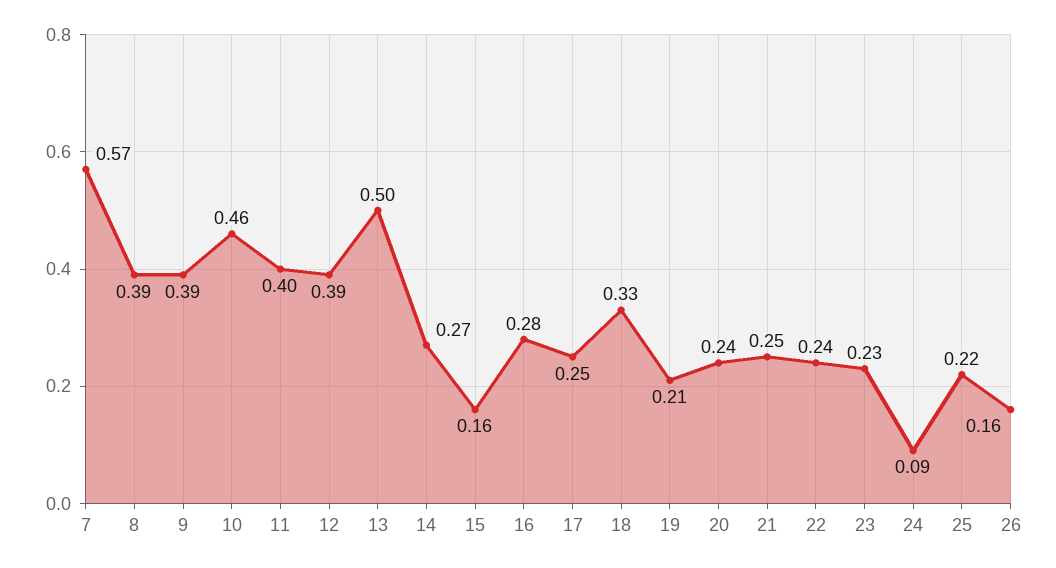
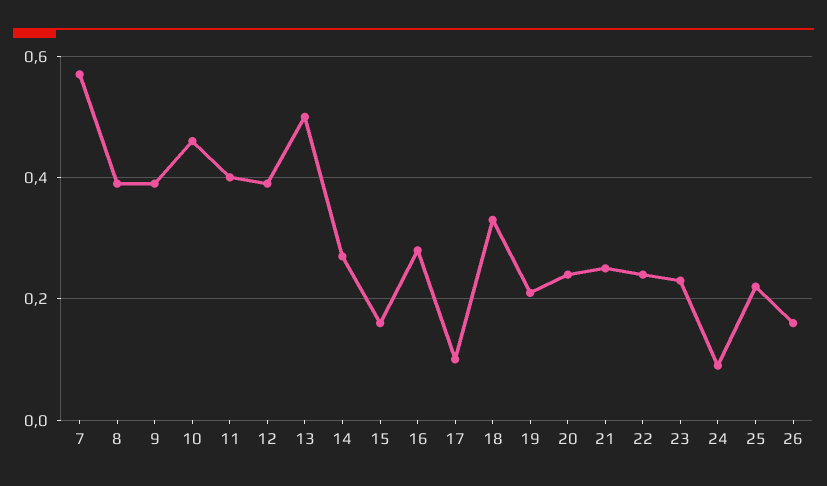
  {
    "7": 0.57,
    "8": 0.39,
    "9": 0.39,
    "10": 0.46,
    "11": 0.4,
    "12": 0.39,
    "13": 0.5,
    "14": 0.27,
    "15": 0.16,
    "16": 0.28,
-   "17": 0.25,
+   "17": 0.1,
    "18": 0.33,
    "19": 0.21,
    "20": 0.24,
    "21": 0.25,
    "22": 0.24,
    "23": 0.23,
    "24": 0.09,
    "25": 0.22,
    "26": 0.16
  }

